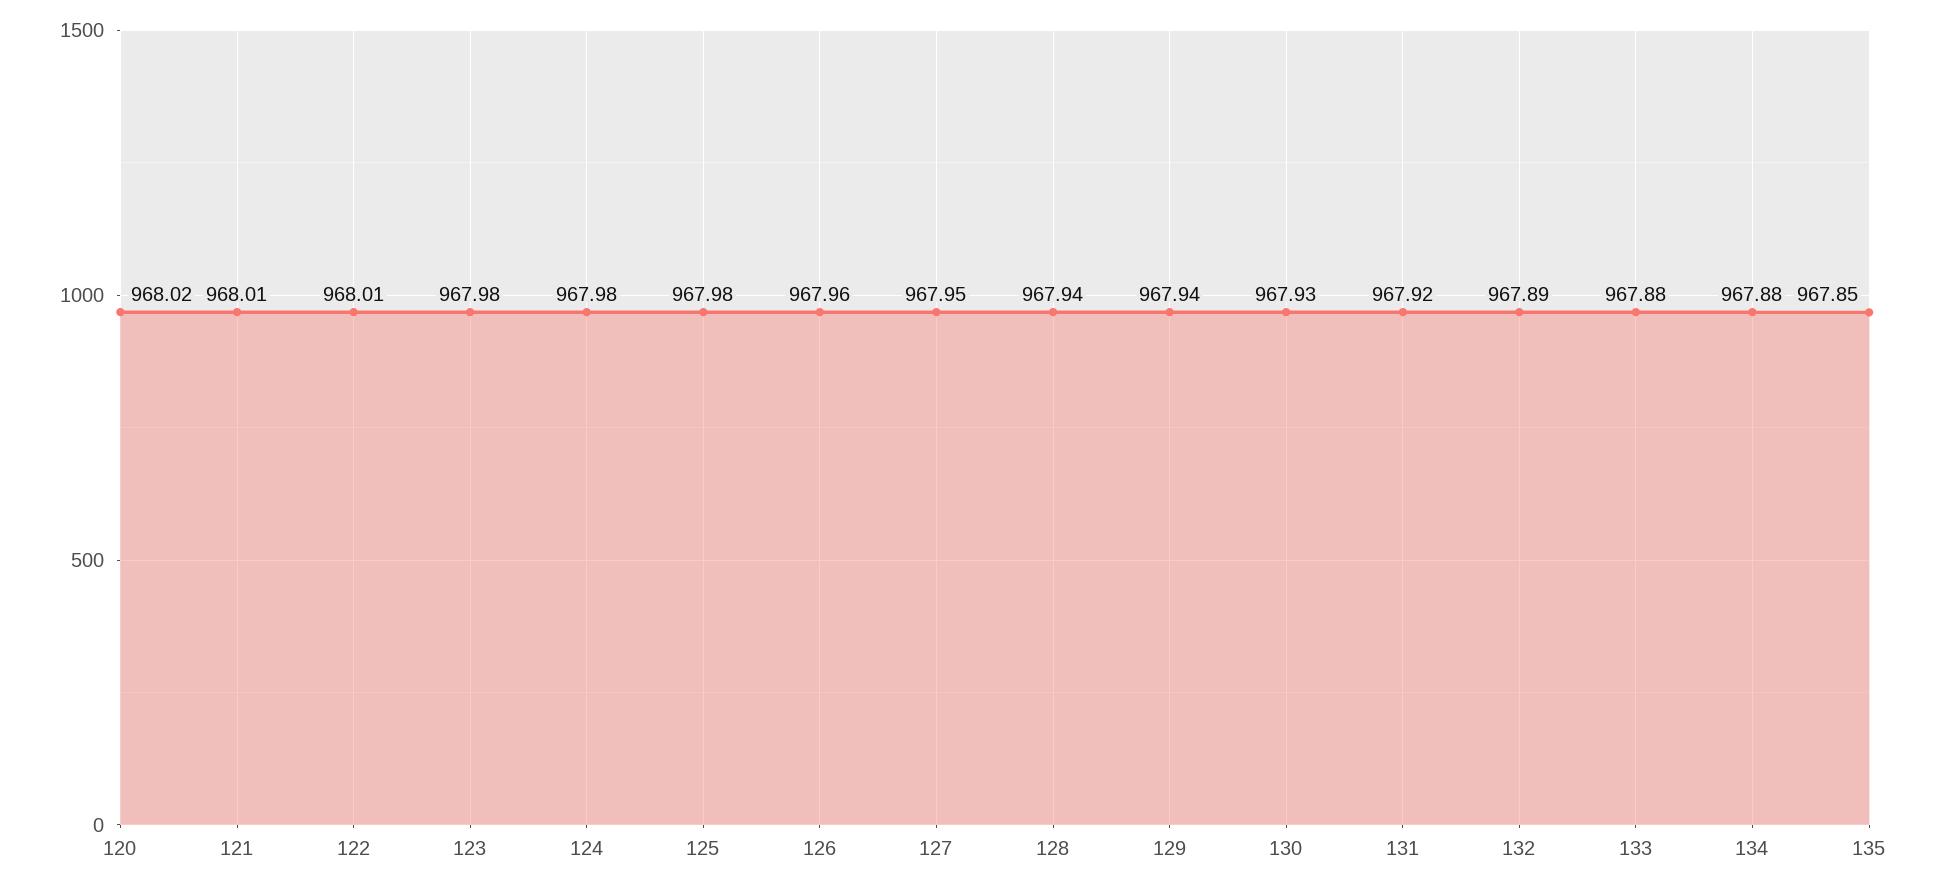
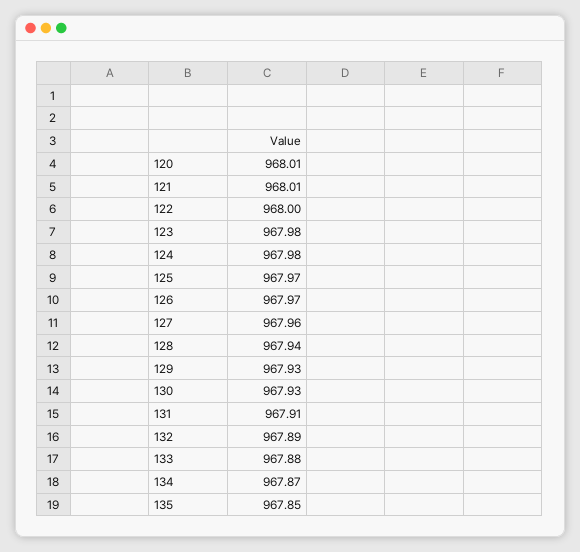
  {
-   "120": 968.02,
+   "120": 968.01,
    "121": 968.01,
-   "122": 968.01,
+   "122": 968,
    "123": 967.98,
    "124": 967.98,
-   "125": 967.98,
+   "125": 967.97,
-   "126": 967.96,
+   "126": 967.97,
-   "127": 967.95,
+   "127": 967.96,
    "128": 967.94,
-   "129": 967.94,
+   "129": 967.93,
    "130": 967.93,
-   "131": 967.92,
+   "131": 967.91,
    "132": 967.89,
    "133": 967.88,
-   "134": 967.88,
+   "134": 967.87,
    "135": 967.85
  }

